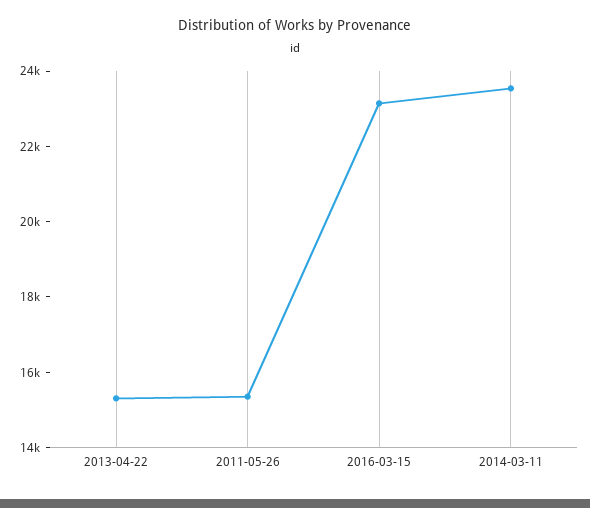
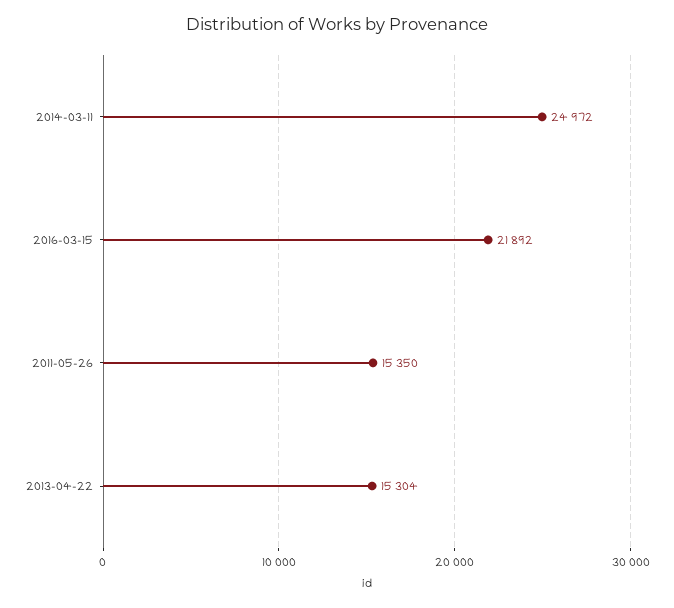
  {
    "2013-04-22": 15304,
    "2011-05-26": 15350,
-   "2016-03-15": 23000,
+   "2016-03-15": 21892,
-   "2014-03-11": 23500
+   "2014-03-11": 24972
  }

